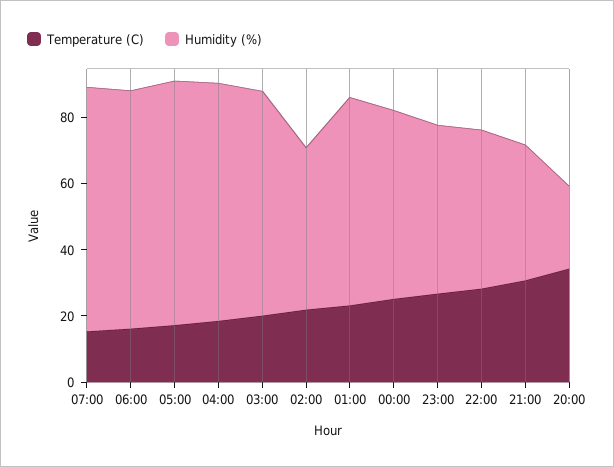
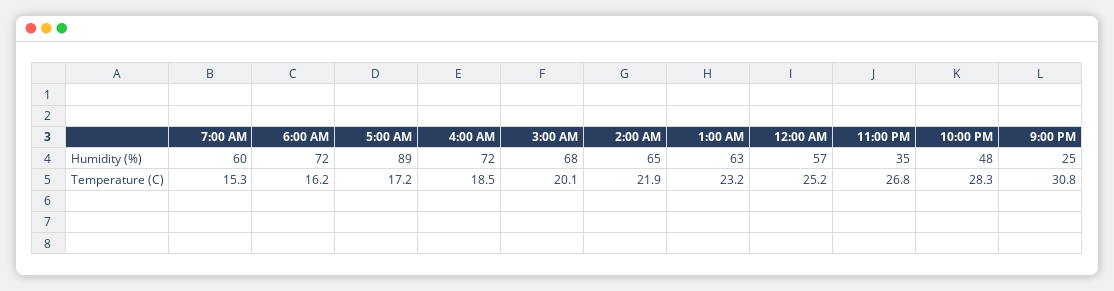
  {
    "Temperature (C)": {
      "07:00": 15.3,
      "06:00": 16.2,
      "05:00": 17.2,
      "04:00": 18.5,
      "03:00": 20.1,
      "02:00": 21.9,
      "01:00": 23.2,
      "00:00": 25.2,
      "23:00": 26.8,
      "22:00": 28.3,
-     "21:00": 30.8,
+     "21:00": 30.8
-     "20:00": 35
    },
    "Humidity (%)": {
-     "07:00": 75,
+     "07:00": 60,
      "06:00": 72,
-     "05:00": 75,
+     "05:00": 89,
      "04:00": 72,
      "03:00": 68,
-     "02:00": 50,
+     "02:00": 65,
      "01:00": 63,
      "00:00": 57,
-     "23:00": 50,
+     "23:00": 35,
      "22:00": 48,
-     "21:00": 40,
+     "21:00": 25
-     "20:00": 25
    }
  }

